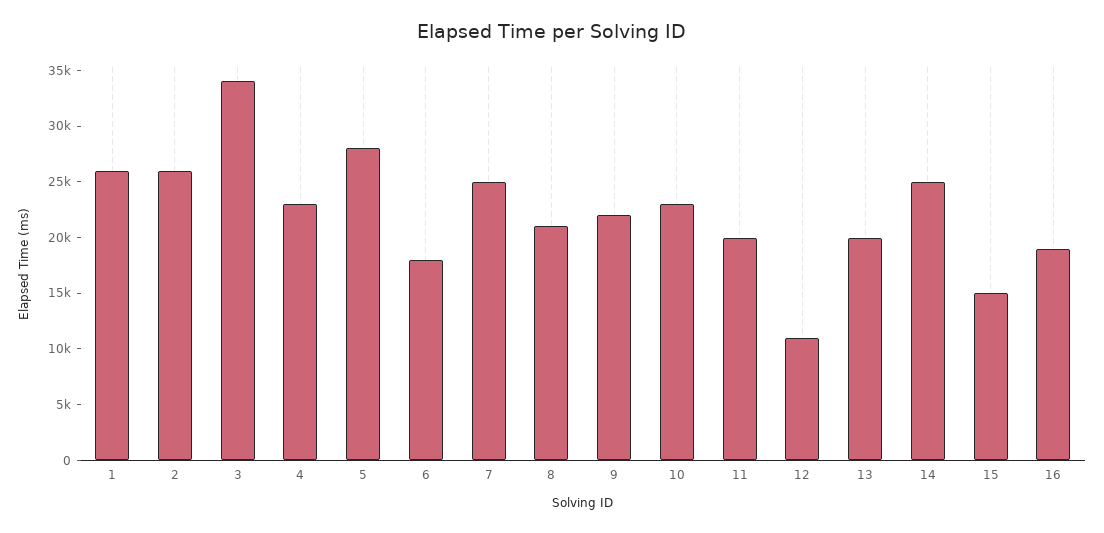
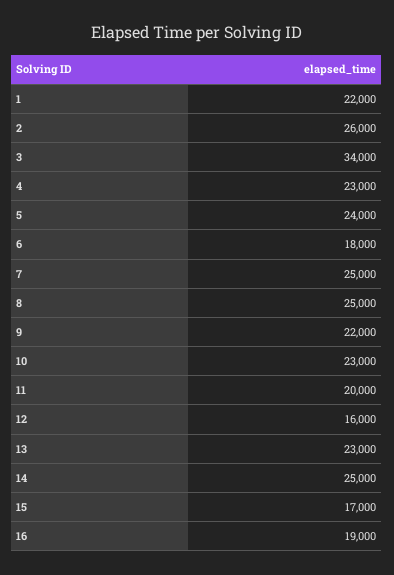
  {
-   "1": 26000,
+   "1": 22000,
    "2": 26000,
    "3": 34000,
    "4": 23000,
-   "5": 28000,
+   "5": 24000,
    "6": 18000,
    "7": 25000,
-   "8": 21000,
+   "8": 25000,
    "9": 22000,
    "10": 23000,
    "11": 20000,
-   "12": 11000,
+   "12": 16000,
-   "13": 20000,
+   "13": 23000,
    "14": 25000,
-   "15": 15000,
+   "15": 17000,
    "16": 19000
  }

